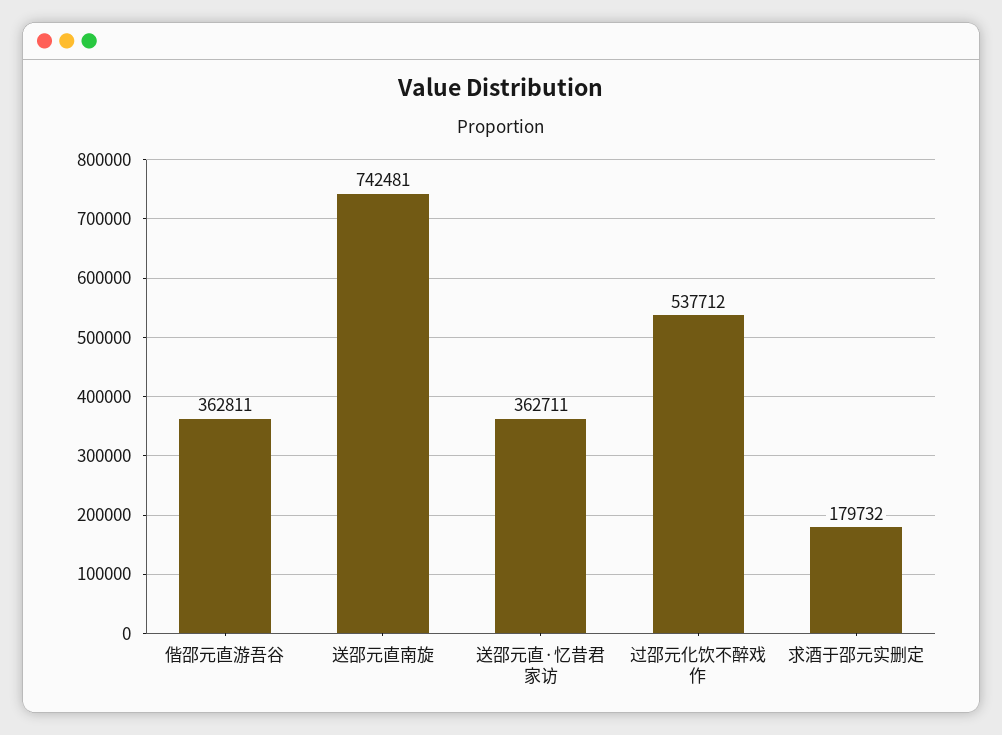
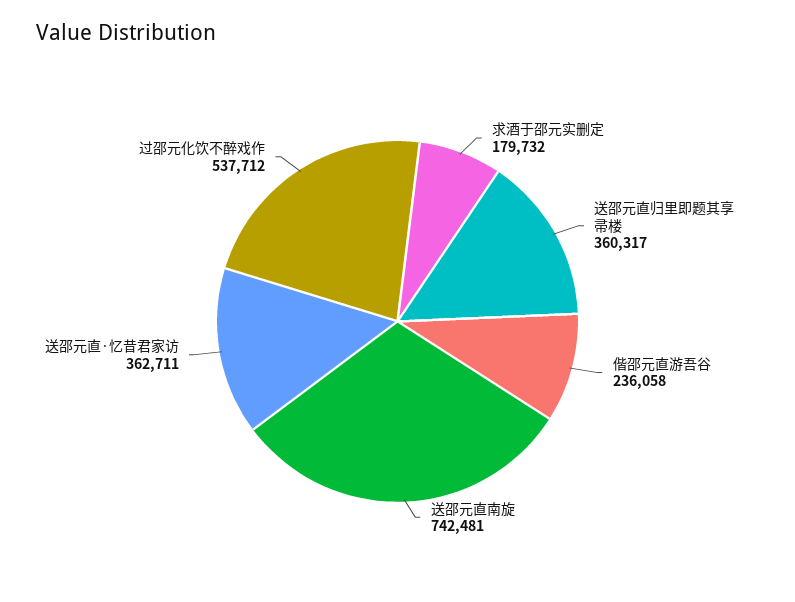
  {
-   "偕邵元直游吾谷": 362811,
+   "偕邵元直游吾谷": 236058,
    "送邵元直南旋": 742481,
    "送邵元直·忆昔君家访": 362711,
    "过邵元化饮不醉戏作": 537712,
-   "求酒于邵元实删定": 179732
+   "求酒于邵元实删定": 179732,
+   "送邵元直归里即题其享帚楼": 360317
  }

